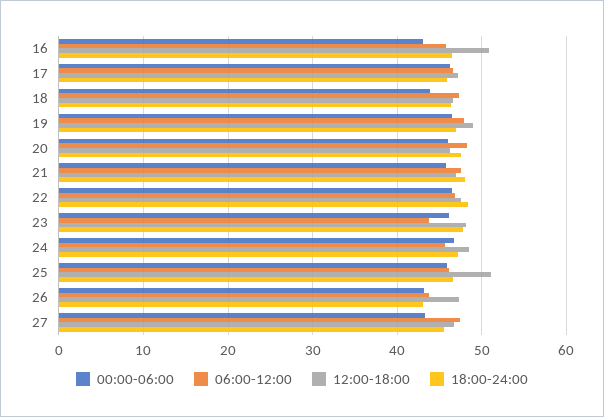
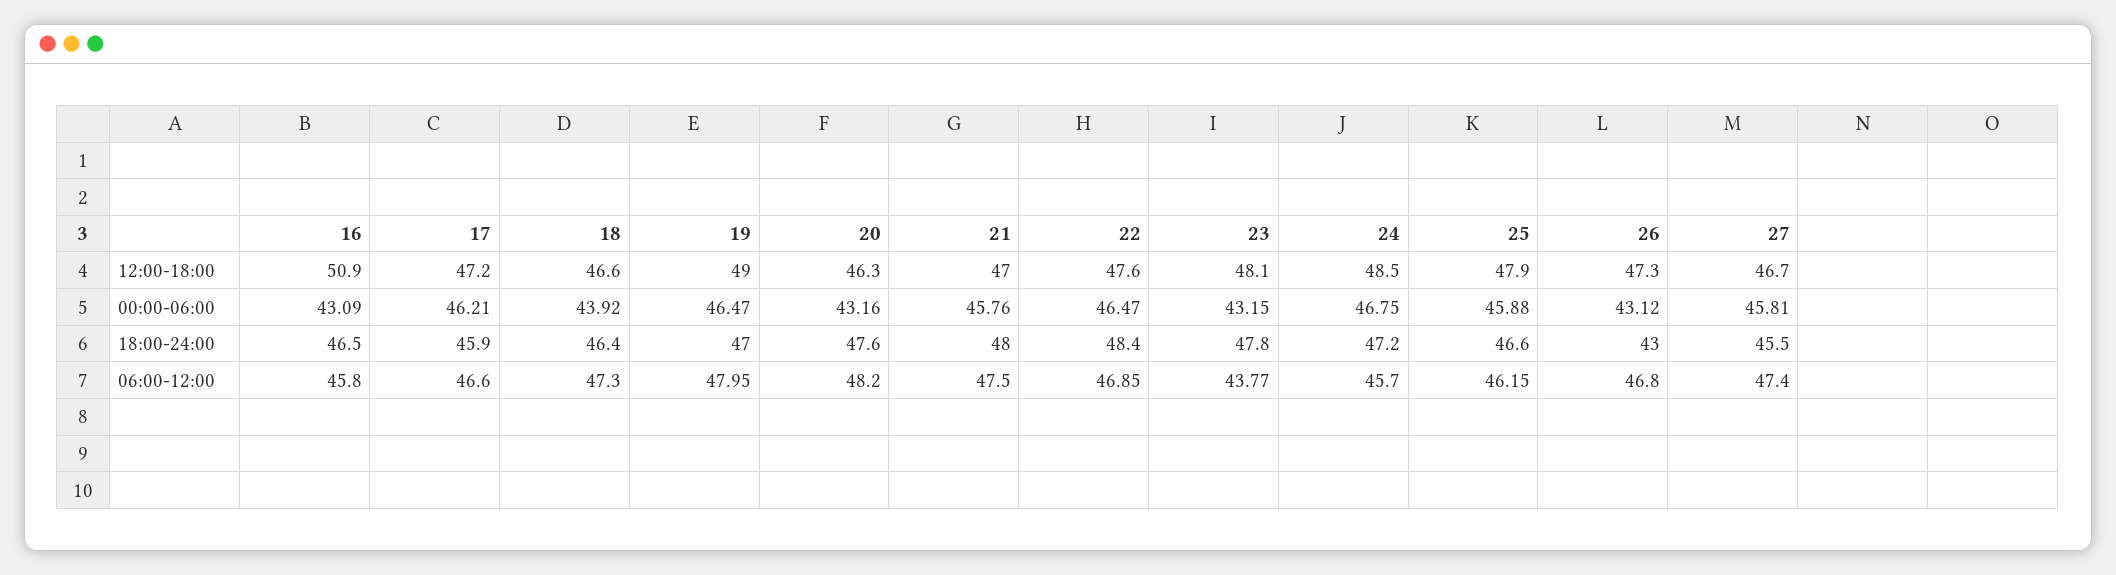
  {
    "00:00-06:00": {
      "16": 43.09,
      "17": 46.21,
      "18": 43.92,
      "19": 46.47,
-     "20": 46,
+     "20": 43.16,
      "21": 45.76,
      "22": 46.47,
-     "23": 46,
+     "23": 43.15,
      "24": 46.75,
      "25": 45.88,
      "26": 43.12,
-     "27": 43
+     "27": 45.81
    },
    "06:00-12:00": {
      "16": 45.8,
      "17": 46.6,
      "18": 47.3,
      "19": 47.95,
      "20": 48.2,
      "21": 47.5,
      "22": 46.85,
      "23": 43.77,
      "24": 45.7,
      "25": 46.15,
-     "26": 44,
+     "26": 46.8,
      "27": 47.4
    },
    "12:00-18:00": {
      "16": 50.9,
      "17": 47.2,
      "18": 46.6,
      "19": 49,
      "20": 46.3,
      "21": 47,
      "22": 47.6,
      "23": 48.1,
      "24": 48.5,
-     "25": 51,
+     "25": 47.9,
      "26": 47.3,
      "27": 46.7
    },
    "18:00-24:00": {
      "16": 46.5,
      "17": 45.9,
      "18": 46.4,
      "19": 47,
      "20": 47.6,
      "21": 48,
      "22": 48.4,
      "23": 47.8,
      "24": 47.2,
      "25": 46.6,
      "26": 43,
      "27": 45.5
    }
  }

